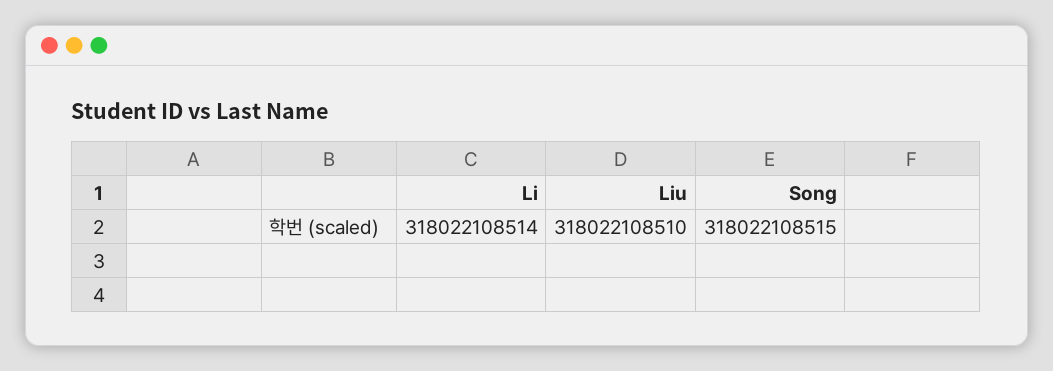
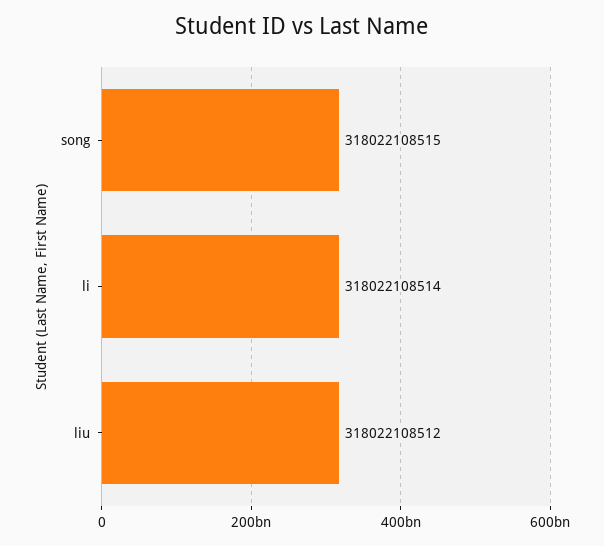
  {
    "Li": 318022108514,
-   "Liu": 318022108510,
+   "Liu": 318022108512,
    "Song": 318022108515
  }

